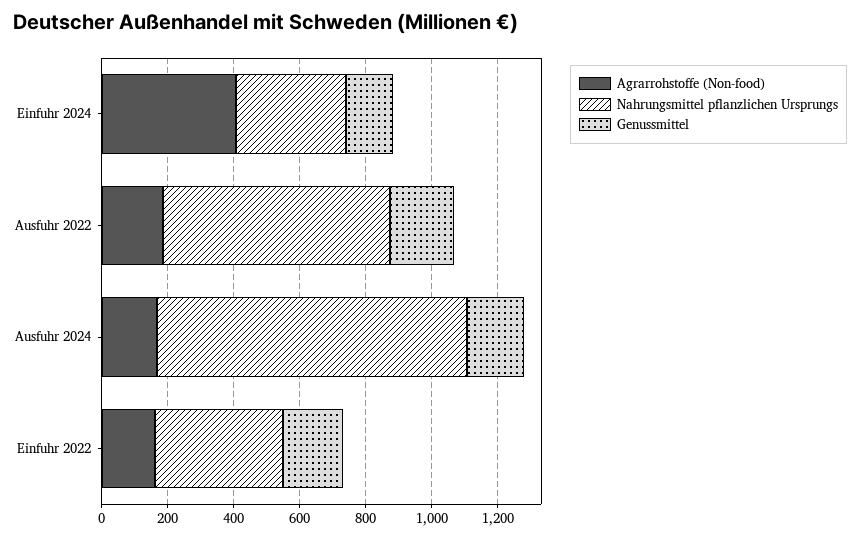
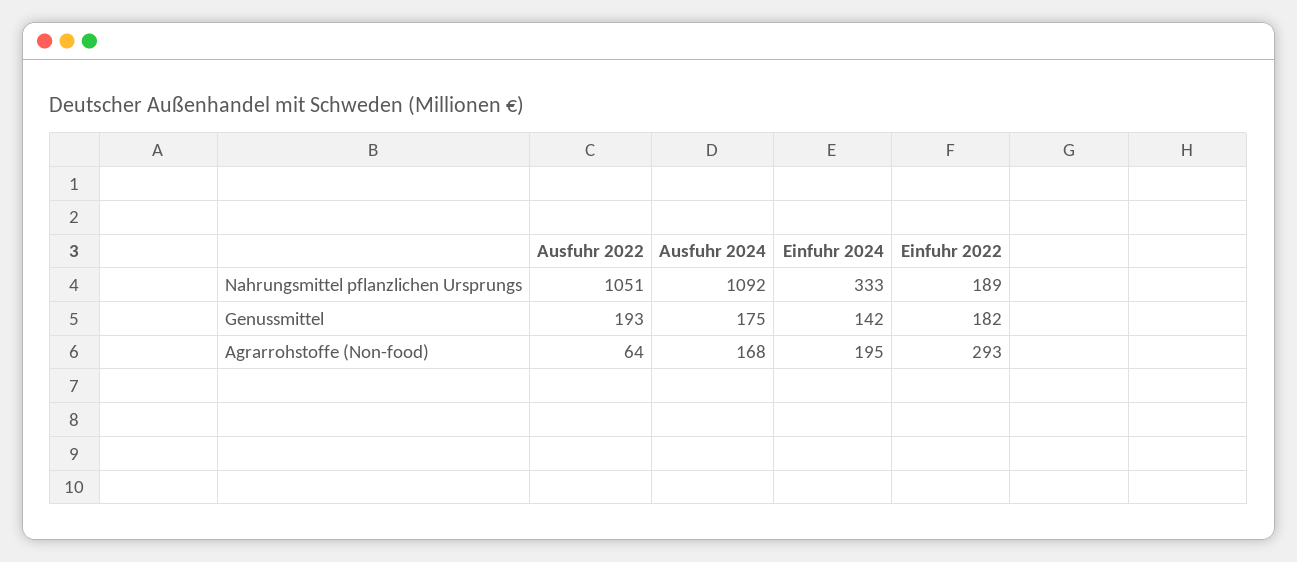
  {
    "Agrarrohstoffe (Non-food)": {
-     "Einfuhr 2024": 400,
+     "Einfuhr 2024": 195,
-     "Ausfuhr 2022": 200,
+     "Ausfuhr 2022": 64,
      "Ausfuhr 2024": 168,
-     "Einfuhr 2022": 150
+     "Einfuhr 2022": 293
    },
    "Nahrungsmittel pflanzlichen Ursprungs": {
      "Einfuhr 2024": 333,
-     "Ausfuhr 2022": 700,
+     "Ausfuhr 2022": 1051,
-     "Ausfuhr 2024": 950,
+     "Ausfuhr 2024": 1092,
-     "Einfuhr 2022": 400
+     "Einfuhr 2022": 189
    },
    "Genussmittel": {
      "Einfuhr 2024": 142,
      "Ausfuhr 2022": 193,
      "Ausfuhr 2024": 175,
      "Einfuhr 2022": 182
    }
  }

